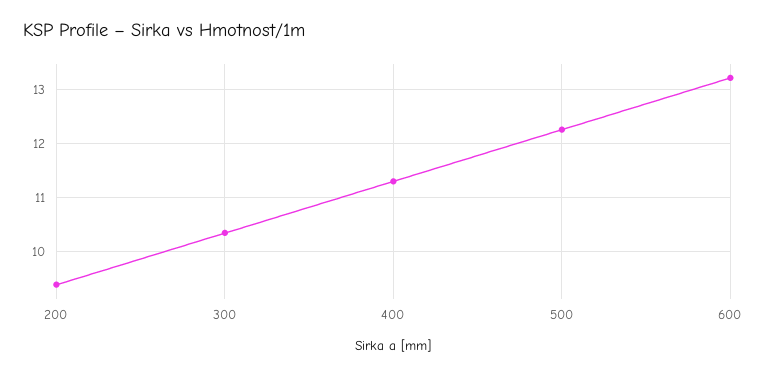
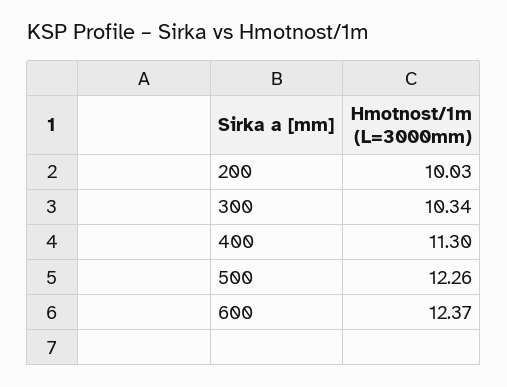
  {
-   "200": 9.4,
+   "200": 10.03,
    "300": 10.34,
    "400": 11.3,
    "500": 12.26,
-   "600": 13.2
+   "600": 12.37
  }

